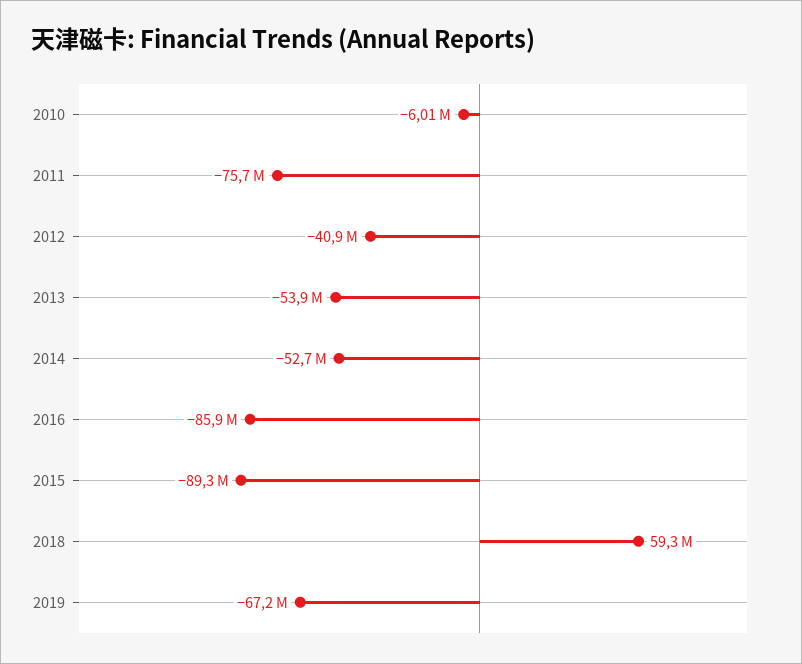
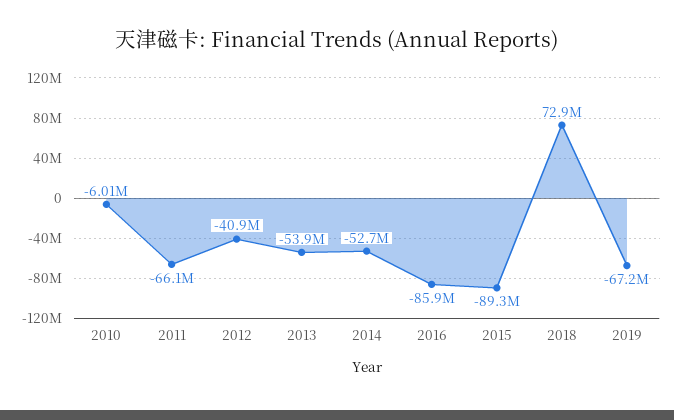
  {
    "2010": -6010000,
-   "2011": -75700000,
+   "2011": -66100000,
    "2012": -40900000,
    "2013": -53900000,
    "2014": -52700000,
    "2016": -85900000,
    "2015": -89300000,
-   "2018": 59300000,
+   "2018": 72900000,
    "2019": -67200000
  }

